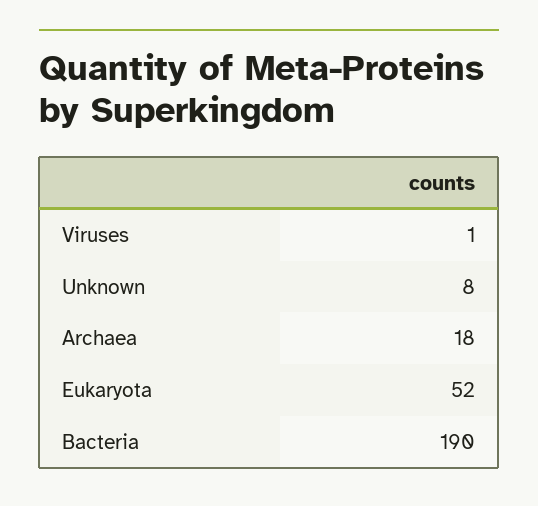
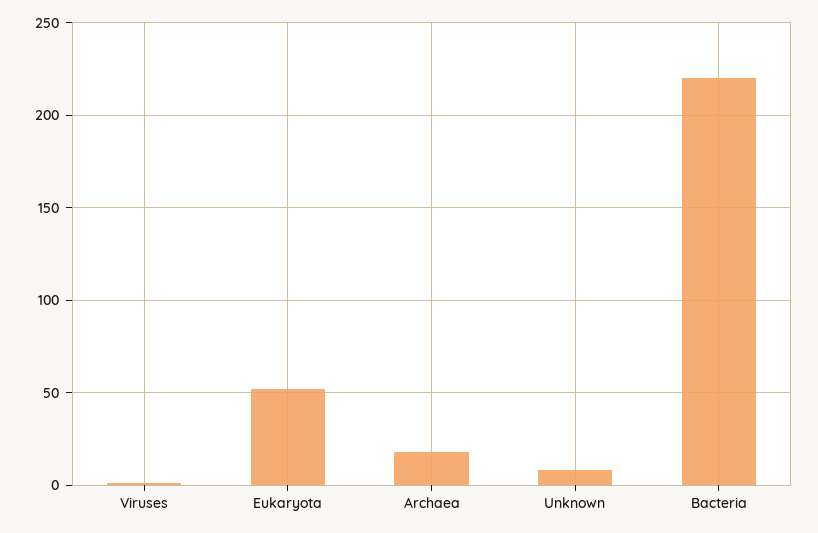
  {
    "Viruses": 1,
    "Unknown": 8,
    "Archaea": 18,
    "Eukaryota": 52,
-   "Bacteria": 190
+   "Bacteria": 220
  }

